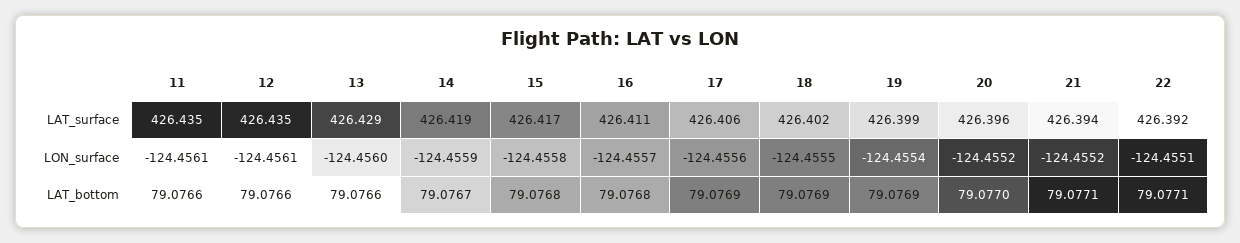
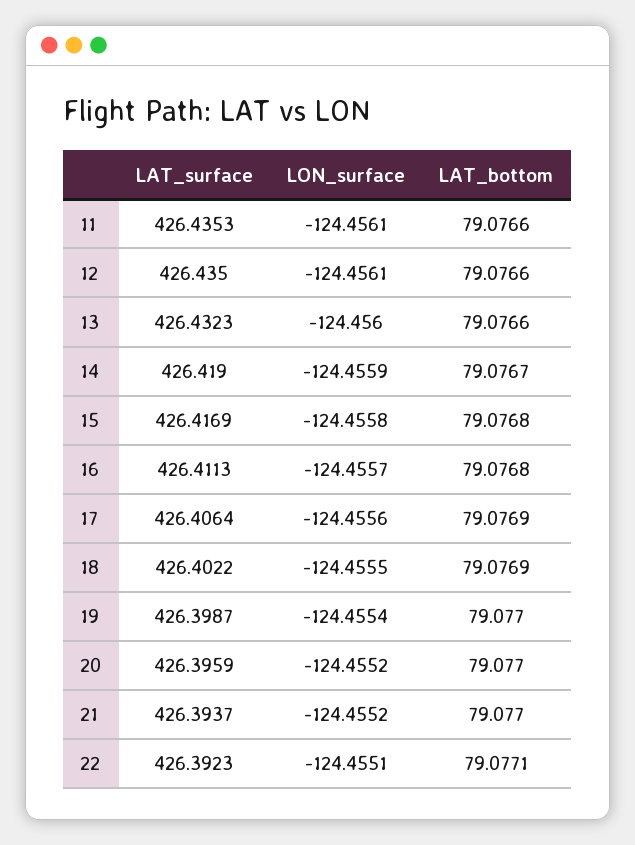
  {
    "11": {
      "LAT_surface": 426.4353,
      "LON_surface": -124.4561,
      "LAT_bottom": 79.0766
    },
    "12": {
      "LAT_surface": 426.435,
      "LON_surface": -124.4561,
      "LAT_bottom": 79.0766
    },
    "13": {
-     "LAT_surface": 426.429,
+     "LAT_surface": 426.4323,
      "LON_surface": -124.456,
      "LAT_bottom": 79.0766
    },
    "14": {
      "LAT_surface": 426.419,
      "LON_surface": -124.4559,
      "LAT_bottom": 79.0767
    },
    "15": {
      "LAT_surface": 426.4169,
      "LON_surface": -124.4558,
      "LAT_bottom": 79.0768
    },
    "16": {
      "LAT_surface": 426.4113,
      "LON_surface": -124.4557,
      "LAT_bottom": 79.0768
    },
    "17": {
      "LAT_surface": 426.4064,
      "LON_surface": -124.4556,
      "LAT_bottom": 79.0769
    },
    "18": {
      "LAT_surface": 426.4022,
      "LON_surface": -124.4555,
      "LAT_bottom": 79.0769
    },
    "19": {
      "LAT_surface": 426.3987,
      "LON_surface": -124.4554,
-     "LAT_bottom": 79.0769
+     "LAT_bottom": 79.077
    },
    "20": {
      "LAT_surface": 426.3959,
      "LON_surface": -124.4552,
      "LAT_bottom": 79.077
    },
    "21": {
      "LAT_surface": 426.3937,
      "LON_surface": -124.4552,
-     "LAT_bottom": 79.0771
+     "LAT_bottom": 79.077
    },
    "22": {
      "LAT_surface": 426.3923,
      "LON_surface": -124.4551,
      "LAT_bottom": 79.0771
    }
  }

